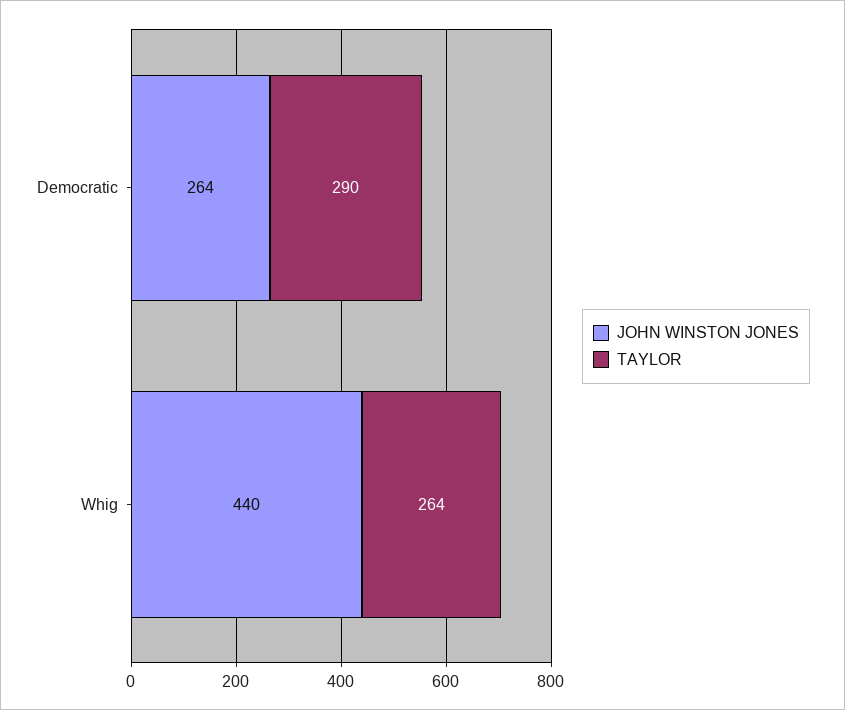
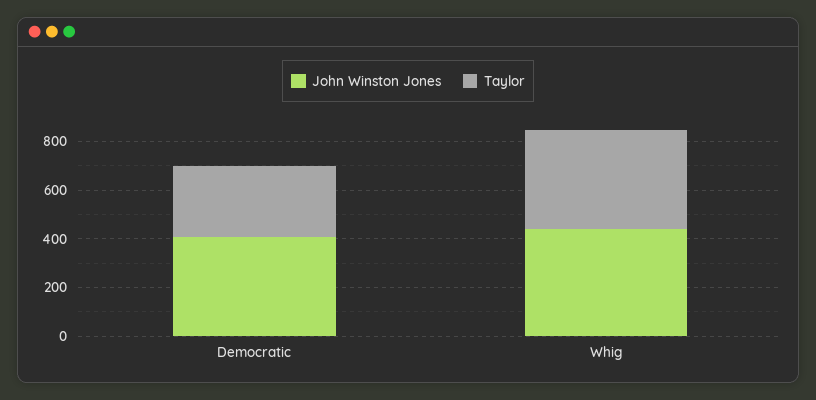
  {
    "JOHN WINSTON JONES": {
-     "Democratic": 264,
+     "Democratic": 400,
      "Whig": 440
    },
    "TAYLOR": {
      "Democratic": 290,
-     "Whig": 264
+     "Whig": 400
    }
  }

